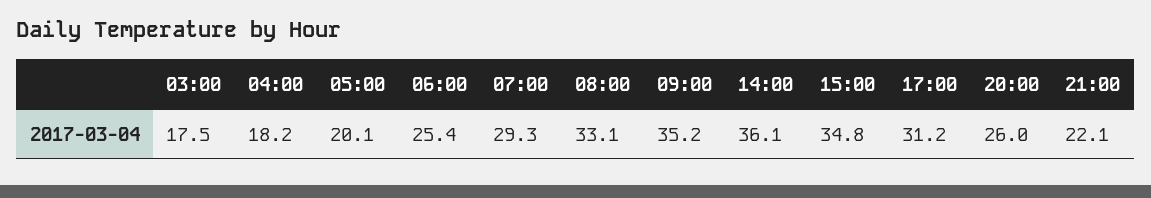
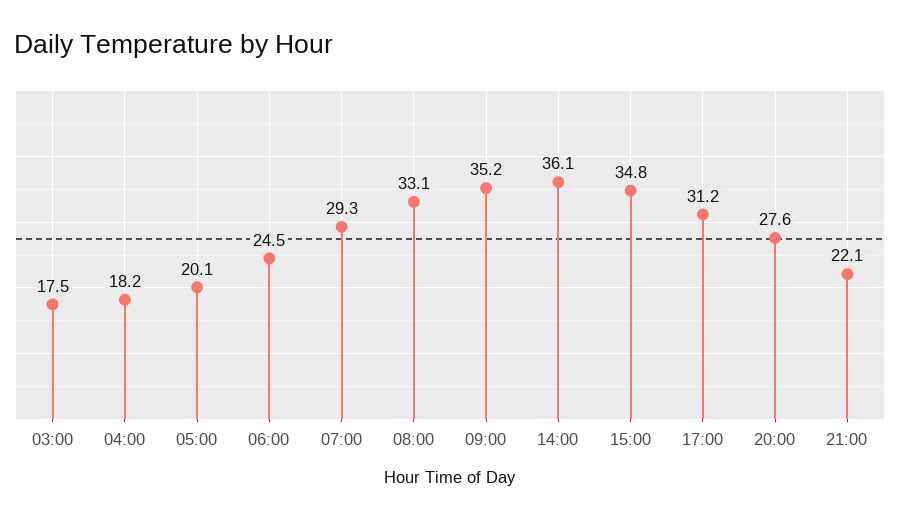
  {
    "03:00": 17.5,
    "04:00": 18.2,
    "05:00": 20.1,
-   "06:00": 25.4,
+   "06:00": 24.5,
    "07:00": 29.3,
    "08:00": 33.1,
    "09:00": 35.2,
    "14:00": 36.1,
    "15:00": 34.8,
    "17:00": 31.2,
-   "20:00": 26,
+   "20:00": 27.6,
    "21:00": 22.1
  }

